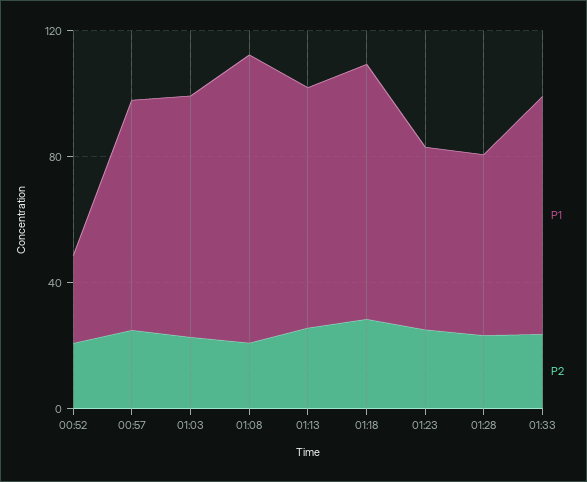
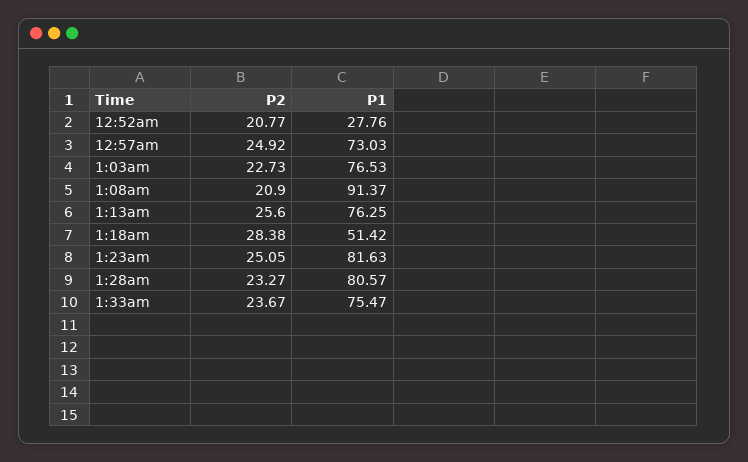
  {
    "P1": {
      "00:52": 27.76,
      "00:57": 73.03,
      "01:03": 76.53,
      "01:08": 91.37,
      "01:13": 76.25,
-     "01:18": 80,
+     "01:18": 51.42,
-     "01:23": 60,
+     "01:23": 81.63,
-     "01:28": 60,
+     "01:28": 80.57,
      "01:33": 75.47
    },
    "P2": {
      "00:52": 20.77,
      "00:57": 24.92,
      "01:03": 22.73,
      "01:08": 20.9,
      "01:13": 25.6,
      "01:18": 28.38,
      "01:23": 25.05,
      "01:28": 23.27,
      "01:33": 23.67
    }
  }

